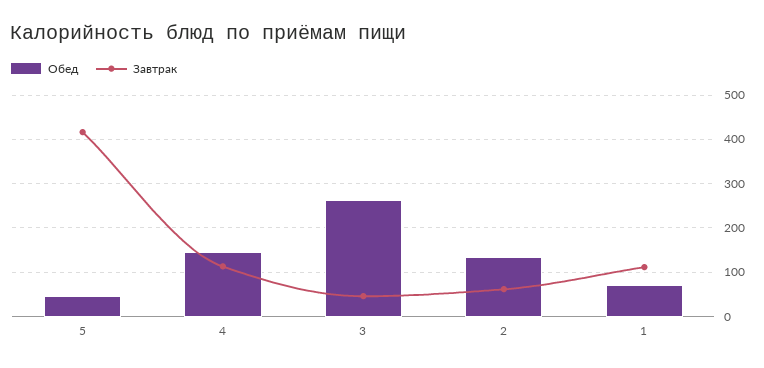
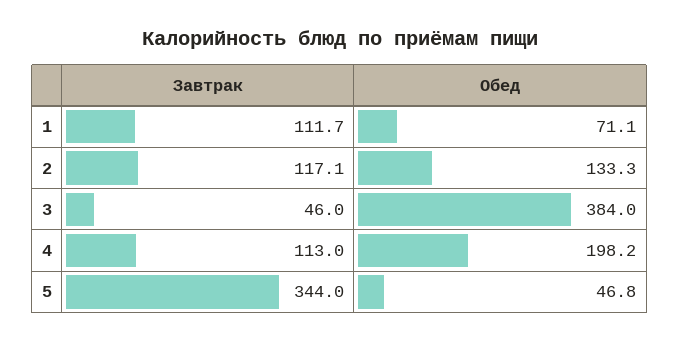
  {
    "Обед": {
      "5": 46.8,
-     "4": 140,
+     "4": 198.2,
-     "3": 260,
+     "3": 384,
      "2": 133.3,
      "1": 71.1
    },
    "Завтрак": {
-     "5": 420,
+     "5": 344,
      "4": 113,
      "3": 46,
-     "2": 60,
+     "2": 117.1,
      "1": 111.7
    }
  }

